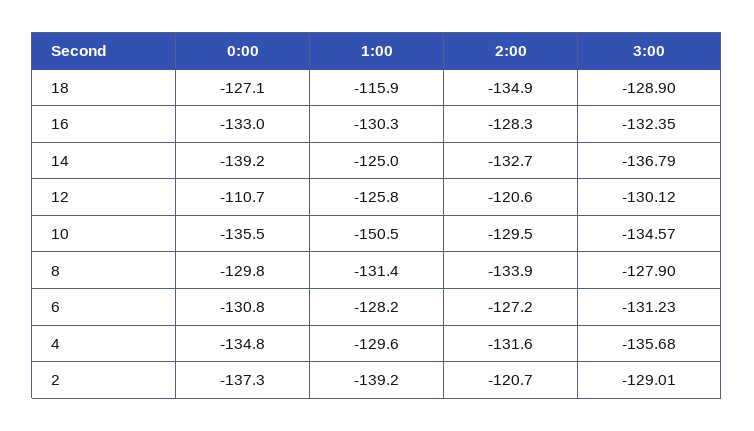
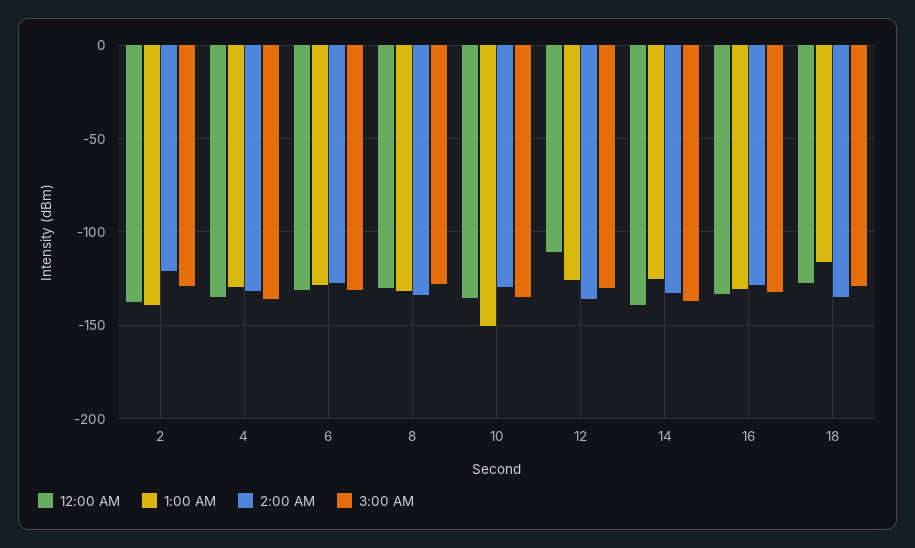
  {
    "0:00": {
      "18": -127.1,
      "16": -133,
      "14": -139.2,
      "12": -110.7,
      "10": -135.5,
      "8": -129.8,
      "6": -130.8,
      "4": -134.8,
      "2": -137.3
    },
    "1:00": {
      "18": -115.9,
      "16": -130.3,
      "14": -125,
      "12": -125.8,
      "10": -150.5,
      "8": -131.4,
      "6": -128.2,
      "4": -129.6,
      "2": -139.2
    },
    "2:00": {
      "18": -134.9,
      "16": -128.3,
      "14": -132.7,
-     "12": -120.6,
+     "12": -135,
      "10": -129.5,
      "8": -133.9,
      "6": -127.2,
      "4": -131.6,
      "2": -120.7
    },
    "3:00": {
      "18": -128.9,
      "16": -132.35,
      "14": -136.79,
      "12": -130.12,
      "10": -134.57,
      "8": -127.9,
      "6": -131.23,
      "4": -135.68,
      "2": -129.01
    }
  }

